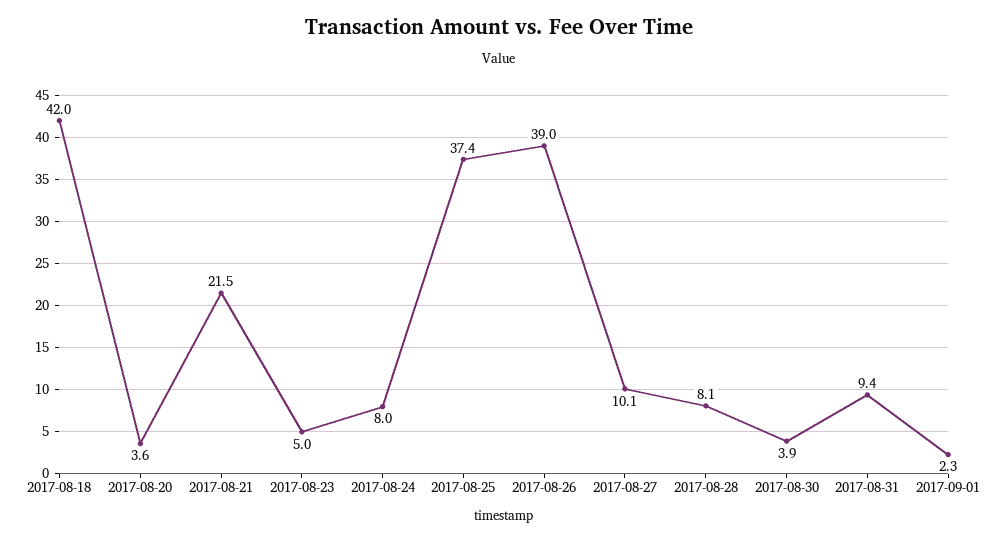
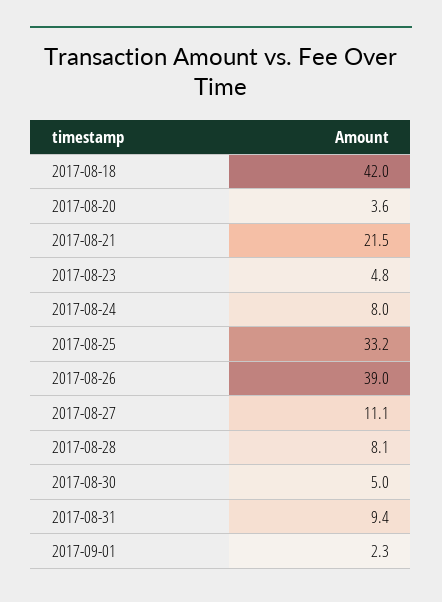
  {
    "2017-08-18": 42,
    "2017-08-20": 3.6,
    "2017-08-21": 21.5,
-   "2017-08-23": 5,
+   "2017-08-23": 4.8,
    "2017-08-24": 8,
-   "2017-08-25": 37.4,
+   "2017-08-25": 33.2,
    "2017-08-26": 39,
-   "2017-08-27": 10.1,
+   "2017-08-27": 11.1,
    "2017-08-28": 8.1,
-   "2017-08-30": 3.9,
+   "2017-08-30": 5,
    "2017-08-31": 9.4,
    "2017-09-01": 2.3
  }

